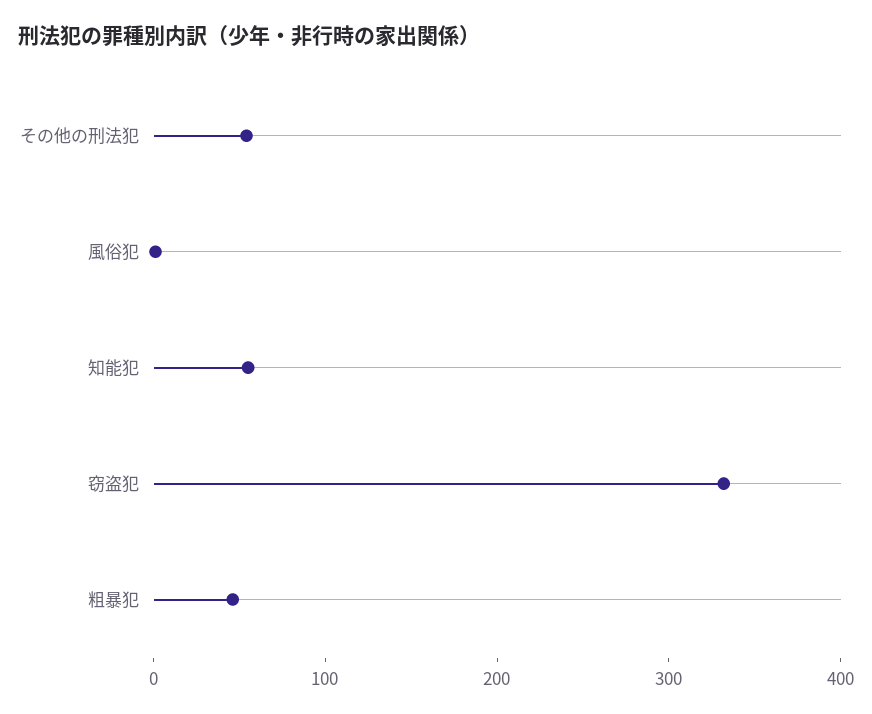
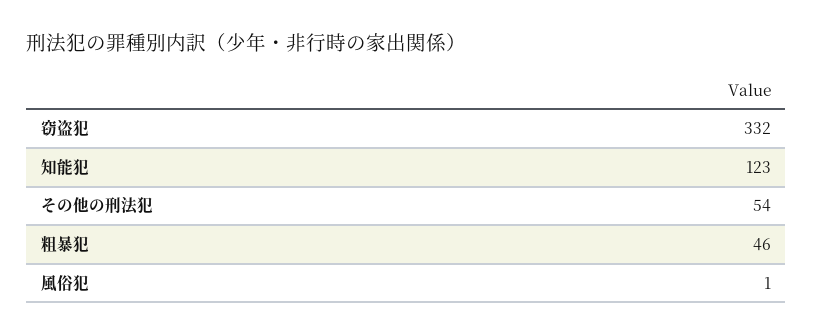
  {
    "その他の刑法犯": 54,
    "風俗犯": 1,
-   "知能犯": 60,
+   "知能犯": 123,
    "窃盗犯": 332,
    "粗暴犯": 46
  }

